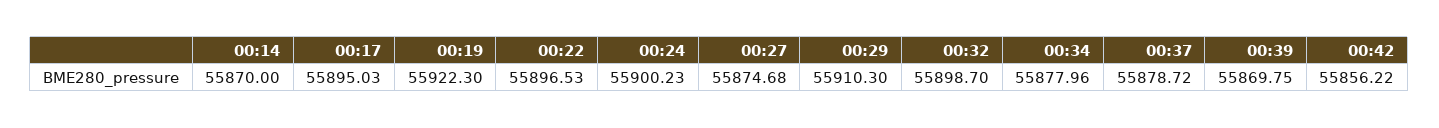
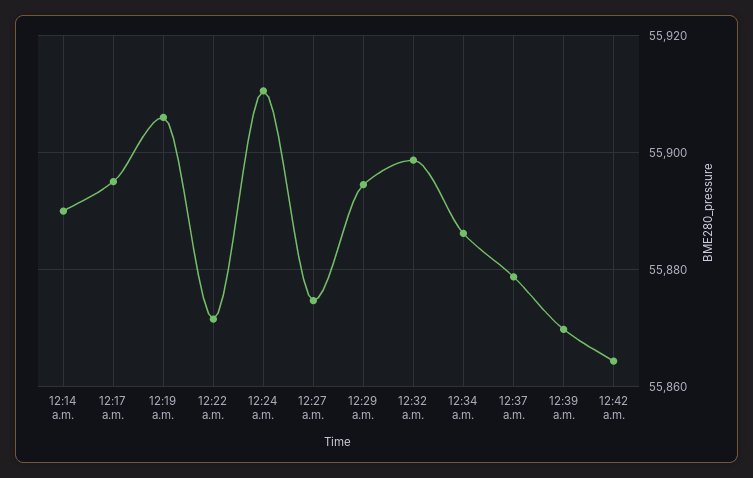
  {
-   "00:14": 55870,
+   "00:14": 55890,
    "00:17": 55895.03,
-   "00:19": 55922.3,
+   "00:19": 55906,
-   "00:22": 55896.53,
+   "00:22": 55872,
-   "00:24": 55900.23,
+   "00:24": 55910,
    "00:27": 55874.68,
-   "00:29": 55910.3,
+   "00:29": 55894,
    "00:32": 55898.7,
-   "00:34": 55877.96,
+   "00:34": 55886,
    "00:37": 55878.72,
    "00:39": 55869.75,
-   "00:42": 55856.22
+   "00:42": 55864
  }

